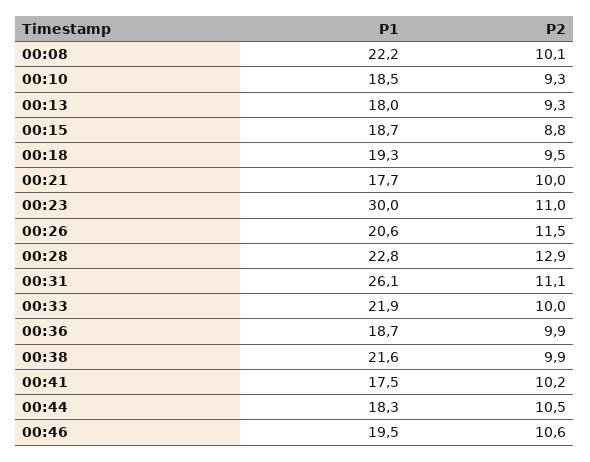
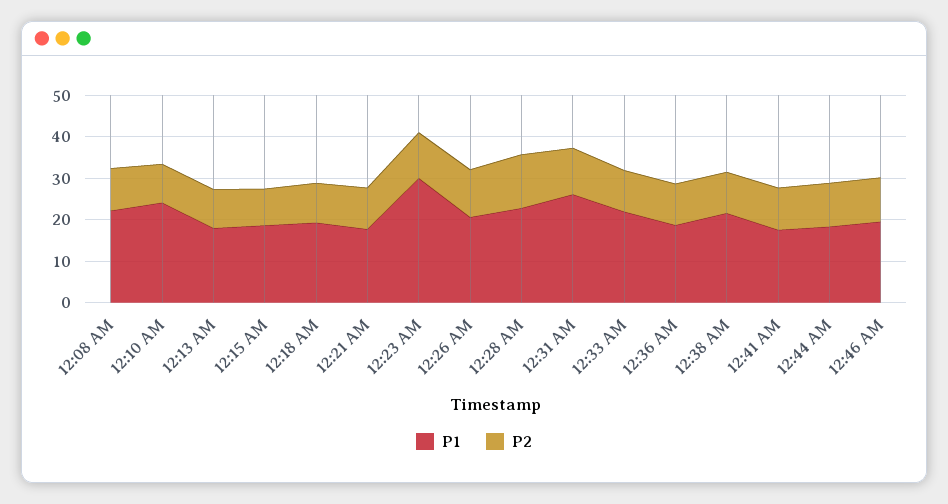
  {
    "P1": {
      "00:08": 22.2,
-     "00:10": 18.5,
+     "00:10": 24,
      "00:13": 18,
      "00:15": 18.7,
      "00:18": 19.3,
      "00:21": 17.7,
      "00:23": 30,
      "00:26": 20.6,
      "00:28": 22.8,
      "00:31": 26.1,
      "00:33": 21.9,
      "00:36": 18.7,
      "00:38": 21.6,
      "00:41": 17.5,
      "00:44": 18.3,
      "00:46": 19.5
    },
    "P2": {
      "00:08": 10.1,
      "00:10": 9.3,
      "00:13": 9.3,
      "00:15": 8.8,
      "00:18": 9.5,
      "00:21": 10,
      "00:23": 11,
      "00:26": 11.5,
      "00:28": 12.9,
      "00:31": 11.1,
      "00:33": 10,
      "00:36": 9.9,
      "00:38": 9.9,
      "00:41": 10.2,
      "00:44": 10.5,
      "00:46": 10.6
    }
  }

